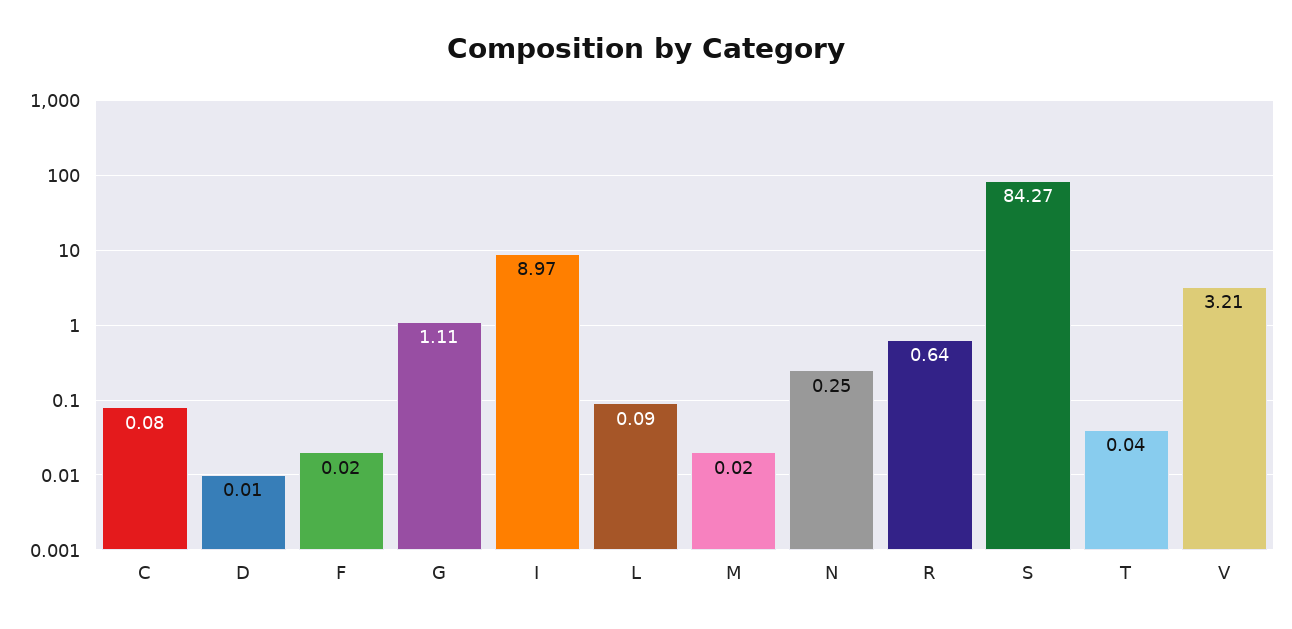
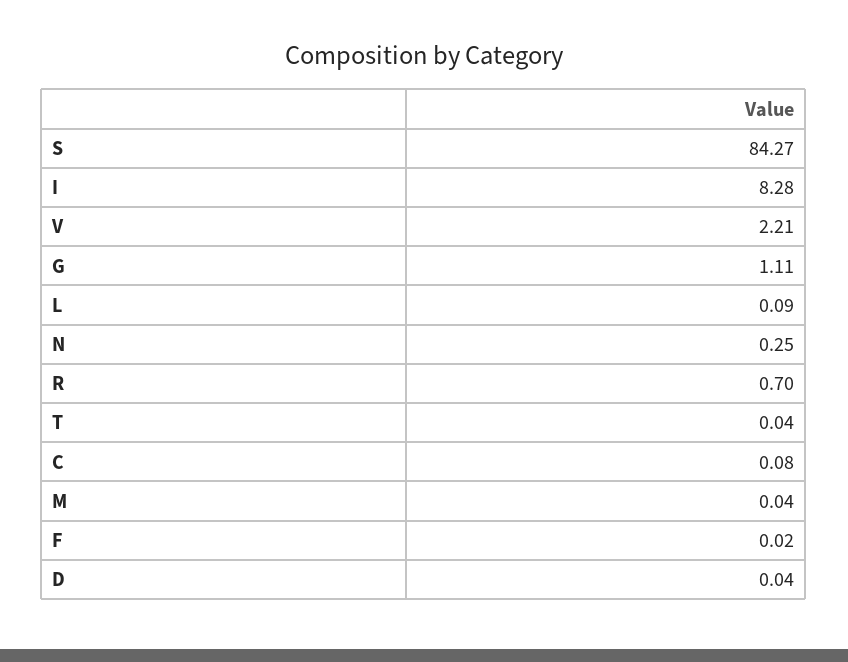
  {
    "C": 0.08,
-   "D": 0.01,
+   "D": 0.04,
    "F": 0.02,
    "G": 1.11,
-   "I": 8.97,
+   "I": 8.28,
    "L": 0.09,
-   "M": 0.02,
+   "M": 0.04,
    "N": 0.25,
-   "R": 0.64,
+   "R": 0.7,
    "S": 84.27,
    "T": 0.04,
-   "V": 3.21
+   "V": 2.21
  }

